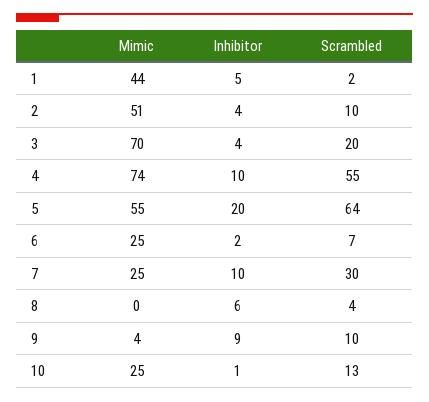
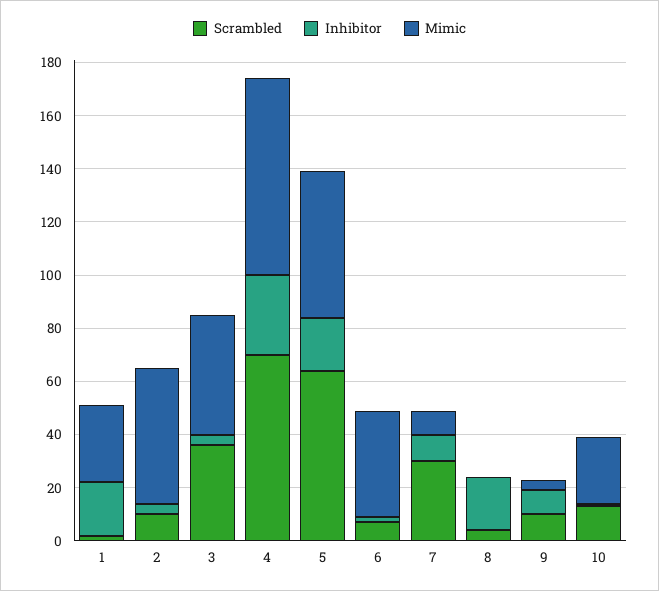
  {
    "Mimic": {
-     "1": 44,
+     "1": 30,
      "2": 51,
-     "3": 70,
+     "3": 45,
      "4": 74,
      "5": 55,
-     "6": 25,
+     "6": 40,
-     "7": 25,
+     "7": 10,
      "8": 0,
      "9": 4,
      "10": 25
    },
    "Inhibitor": {
-     "1": 5,
+     "1": 20,
      "2": 4,
      "3": 4,
-     "4": 10,
+     "4": 30,
      "5": 20,
      "6": 2,
      "7": 10,
-     "8": 6,
+     "8": 20,
      "9": 9,
      "10": 1
    },
    "Scrambled": {
      "1": 2,
      "2": 10,
-     "3": 20,
+     "3": 35,
-     "4": 55,
+     "4": 70,
      "5": 64,
      "6": 7,
      "7": 30,
      "8": 4,
      "9": 10,
      "10": 13
    }
  }

